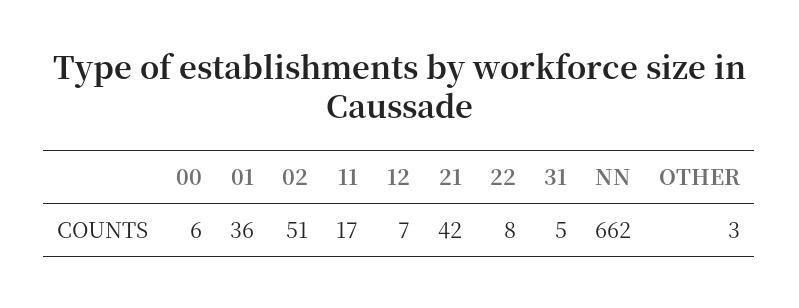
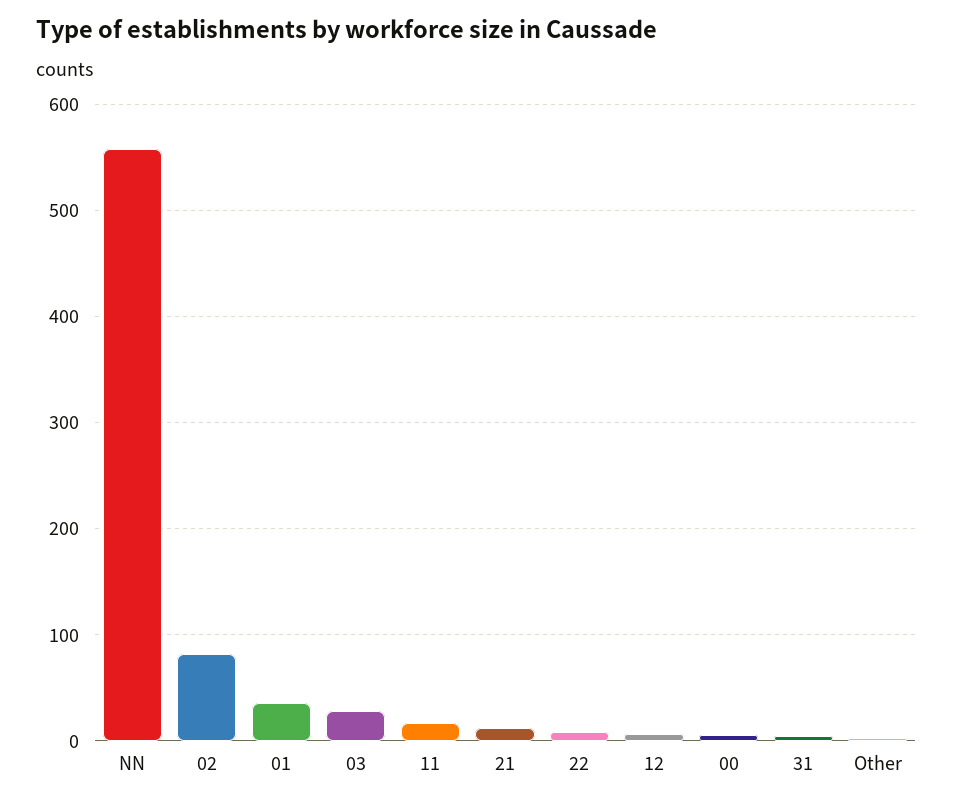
  {
    "00": 6,
    "01": 36,
-   "02": 51,
+   "02": 80,
    "11": 17,
    "12": 7,
-   "21": 42,
+   "21": 10,
    "22": 8,
    "31": 5,
-   "NN": 662,
+   "NN": 560,
-   "OTHER": 3
+   "OTHER": 3,
+   "03": 30
  }

